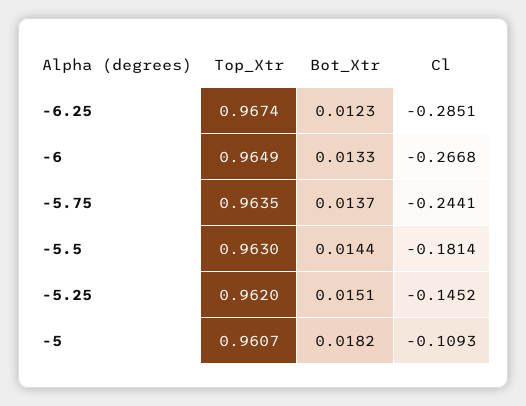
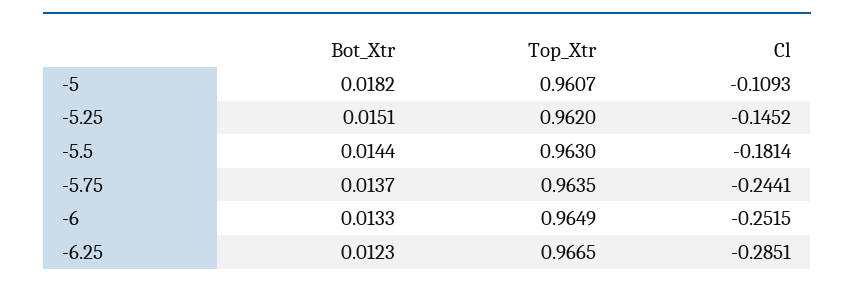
  {
    "Top_Xtr": {
-     "-6.25": 0.9674,
+     "-6.25": 0.9665,
      "-6": 0.9649,
      "-5.75": 0.9635,
      "-5.5": 0.963,
      "-5.25": 0.962,
      "-5": 0.9607
    },
    "Bot_Xtr": {
      "-6.25": 0.0123,
      "-6": 0.0133,
      "-5.75": 0.0137,
      "-5.5": 0.0144,
      "-5.25": 0.0151,
      "-5": 0.0182
    },
    "Cl": {
      "-6.25": -0.2851,
-     "-6": -0.2668,
+     "-6": -0.2515,
      "-5.75": -0.2441,
      "-5.5": -0.1814,
      "-5.25": -0.1452,
      "-5": -0.1093
    }
  }

